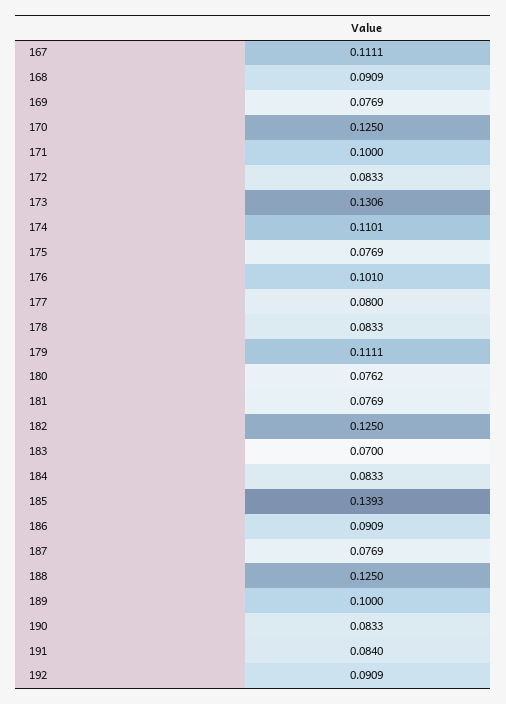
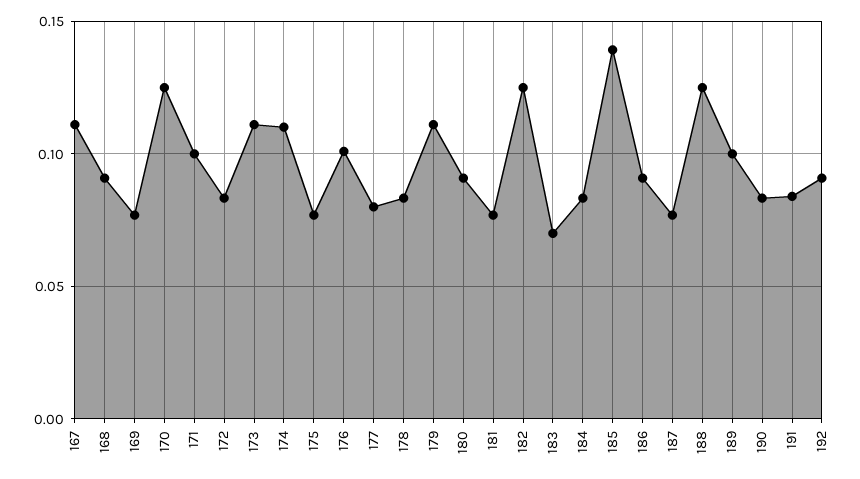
  {
    "167": 0.1111,
    "168": 0.0909,
    "169": 0.0769,
    "170": 0.125,
    "171": 0.1,
    "172": 0.0833,
-   "173": 0.1306,
+   "173": 0.11,
    "174": 0.1101,
    "175": 0.0769,
    "176": 0.101,
    "177": 0.08,
    "178": 0.0833,
    "179": 0.1111,
-   "180": 0.0762,
+   "180": 0.09,
    "181": 0.0769,
    "182": 0.125,
    "183": 0.07,
    "184": 0.0833,
    "185": 0.1393,
    "186": 0.0909,
    "187": 0.0769,
    "188": 0.125,
    "189": 0.1,
    "190": 0.0833,
    "191": 0.084,
    "192": 0.0909
  }

